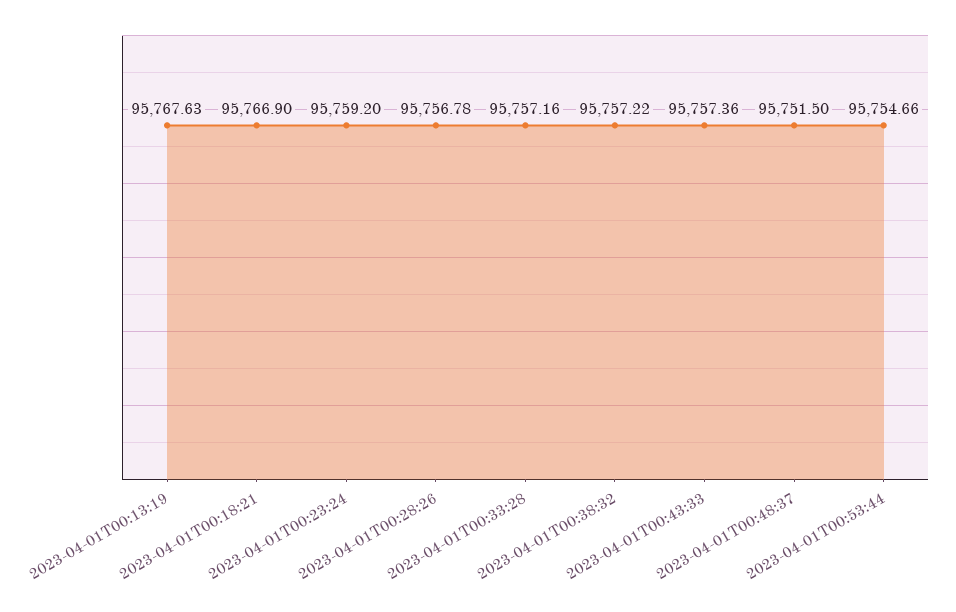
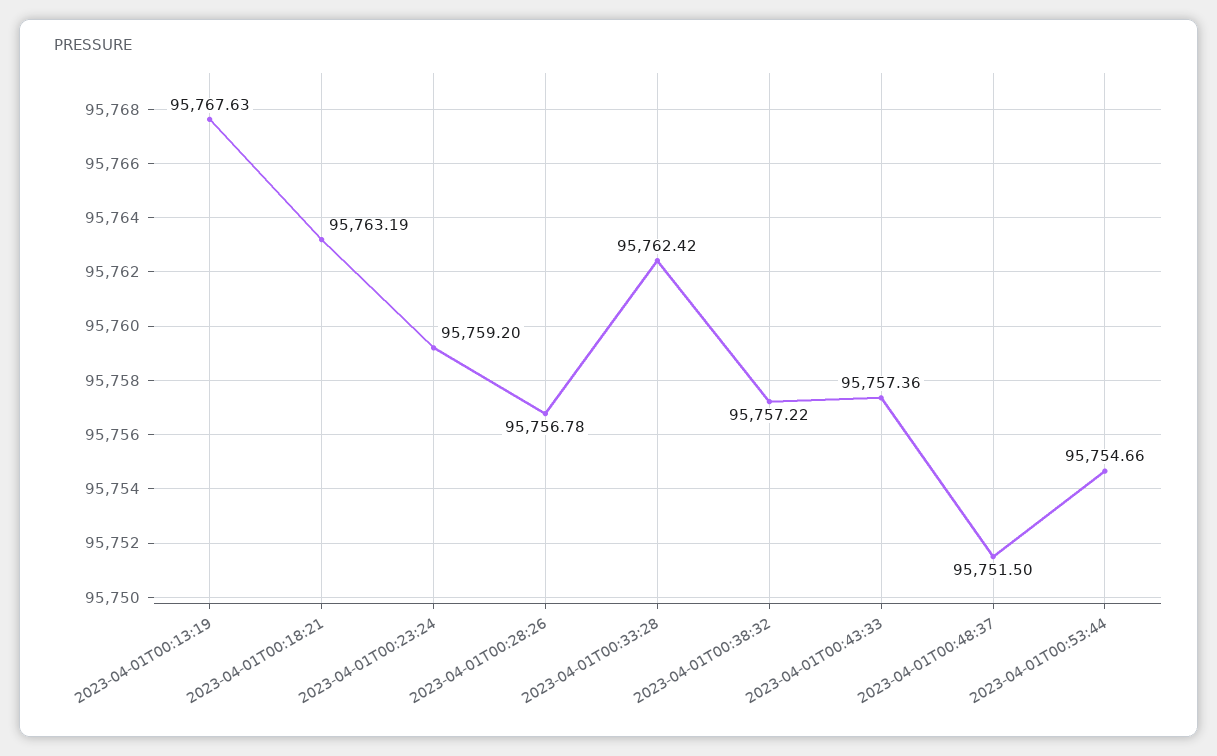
  {
    "2023-04-01T00:13:19": 95767.63,
-   "2023-04-01T00:18:21": 95766.9,
+   "2023-04-01T00:18:21": 95763.19,
    "2023-04-01T00:23:24": 95759.2,
    "2023-04-01T00:28:26": 95756.78,
-   "2023-04-01T00:33:28": 95757.16,
+   "2023-04-01T00:33:28": 95762.42,
    "2023-04-01T00:38:32": 95757.22,
    "2023-04-01T00:43:33": 95757.36,
    "2023-04-01T00:48:37": 95751.5,
    "2023-04-01T00:53:44": 95754.66
  }

